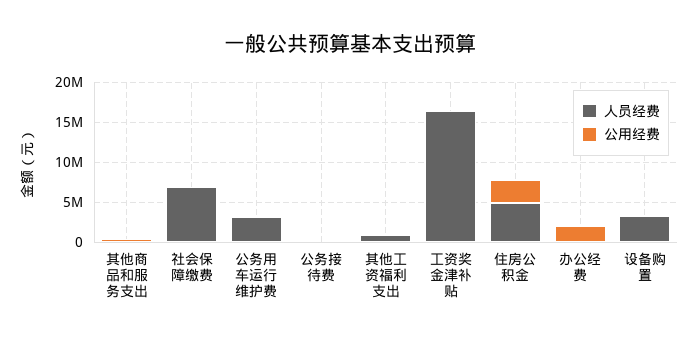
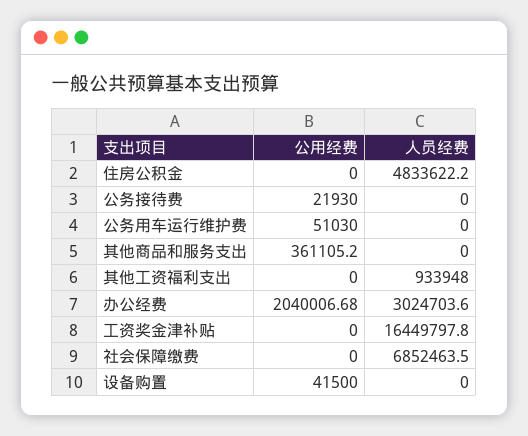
  {
    "人员经费": {
      "其他商品和服务支出": 0,
      "社会保障缴费": 6852463.5,
-     "公务用车运行维护费": 3000000,
+     "公务用车运行维护费": 0,
      "公务接待费": 0,
      "其他工资福利支出": 933948,
      "工资奖金津补贴": 16449797.8,
      "住房公积金": 4833622.2,
-     "办公经费": 0,
+     "办公经费": 3024703.6,
-     "设备购置": 3000000
+     "设备购置": 0
    },
    "公用经费": {
      "其他商品和服务支出": 361105.2,
      "社会保障缴费": 0,
      "公务用车运行维护费": 51030,
      "公务接待费": 21930,
      "其他工资福利支出": 0,
      "工资奖金津补贴": 0,
-     "住房公积金": 3000000,
+     "住房公积金": 0,
      "办公经费": 2040006.68,
      "设备购置": 41500
    }
  }

